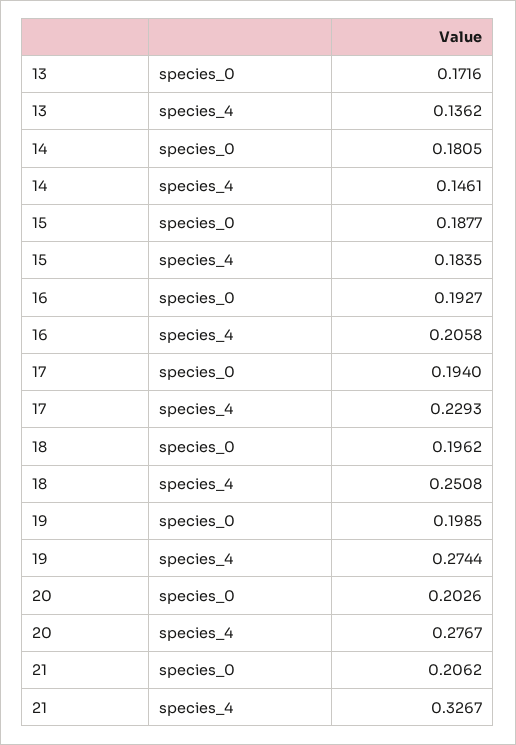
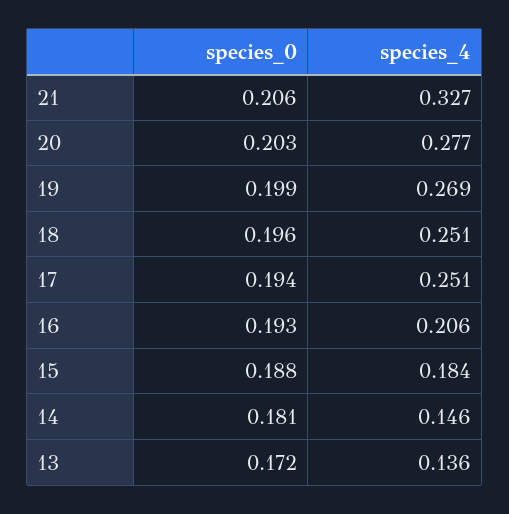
  {
    "13": {
      "species_0": 0.1716,
      "species_4": 0.1362
    },
    "14": {
      "species_0": 0.1805,
      "species_4": 0.1461
    },
    "15": {
      "species_0": 0.1877,
      "species_4": 0.1835
    },
    "16": {
      "species_0": 0.1927,
      "species_4": 0.2058
    },
    "17": {
      "species_0": 0.194,
-     "species_4": 0.2293
+     "species_4": 0.251
    },
    "18": {
      "species_0": 0.1962,
      "species_4": 0.2508
    },
    "19": {
      "species_0": 0.1985,
-     "species_4": 0.2744
+     "species_4": 0.269
    },
    "20": {
      "species_0": 0.2026,
      "species_4": 0.2767
    },
    "21": {
      "species_0": 0.2062,
      "species_4": 0.3267
    }
  }

